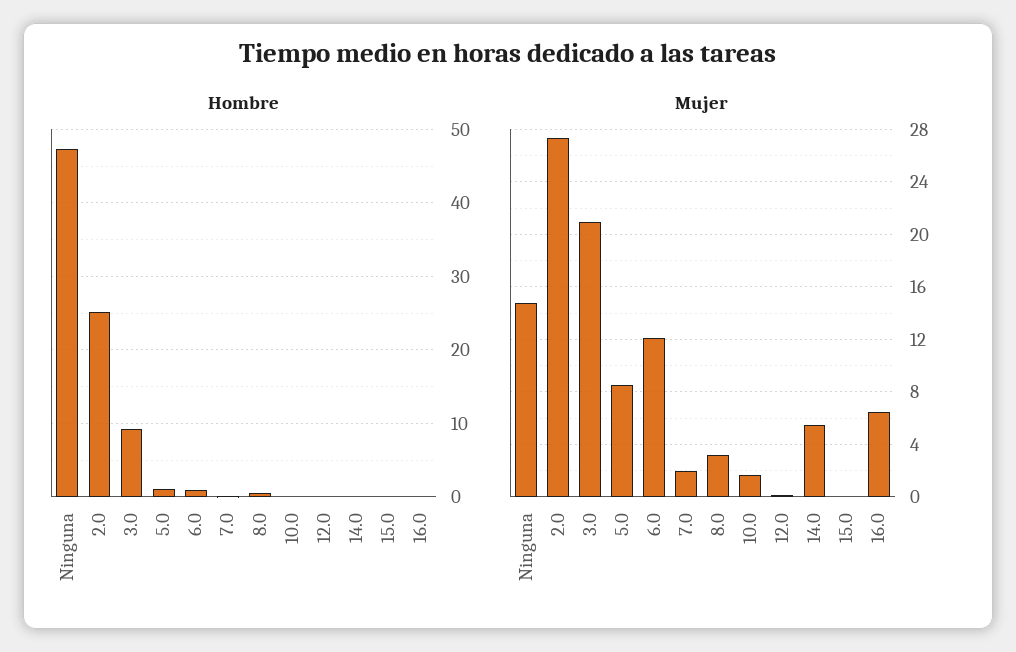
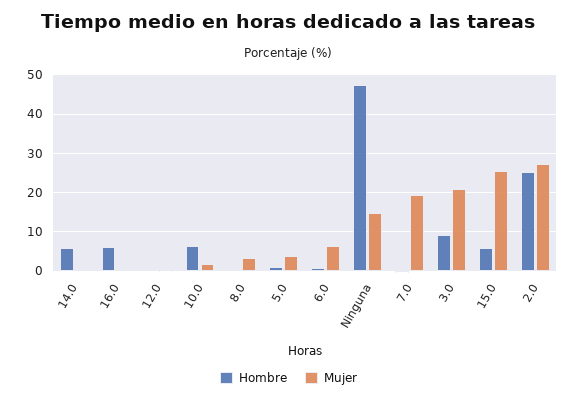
  {
    "Hombre": {
      "Ninguna": 47,
      "2.0": 25,
      "3.0": 9,
      "5.0": 1,
      "6.0": 1,
      "7.0": 0,
      "8.0": 1,
-     "10.0": 0,
+     "10.0": 6,
      "12.0": 0,
-     "14.0": 0,
+     "14.0": 6,
-     "15.0": 0,
+     "15.0": 6,
-     "16.0": 0
+     "16.0": 6
    },
    "Mujer": {
      "Ninguna": 14.5,
      "2.0": 27.5,
      "3.0": 21,
-     "5.0": 8.5,
+     "5.0": 4,
-     "6.0": 12,
+     "6.0": 6,
-     "7.0": 2,
+     "7.0": 20,
      "8.0": 3,
      "10.0": 1.5,
      "12.0": 0,
-     "14.0": 5.5,
+     "14.0": 0,
-     "15.0": 0,
+     "15.0": 26,
-     "16.0": 6.5
+     "16.0": 0
    }
  }

